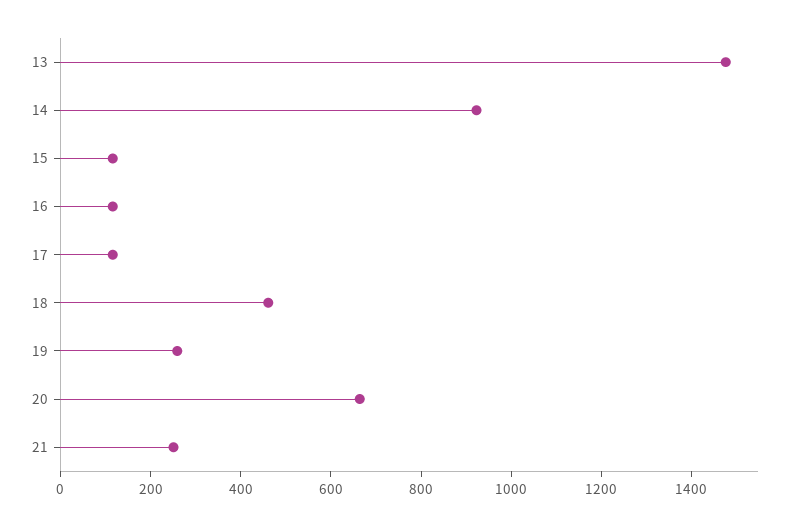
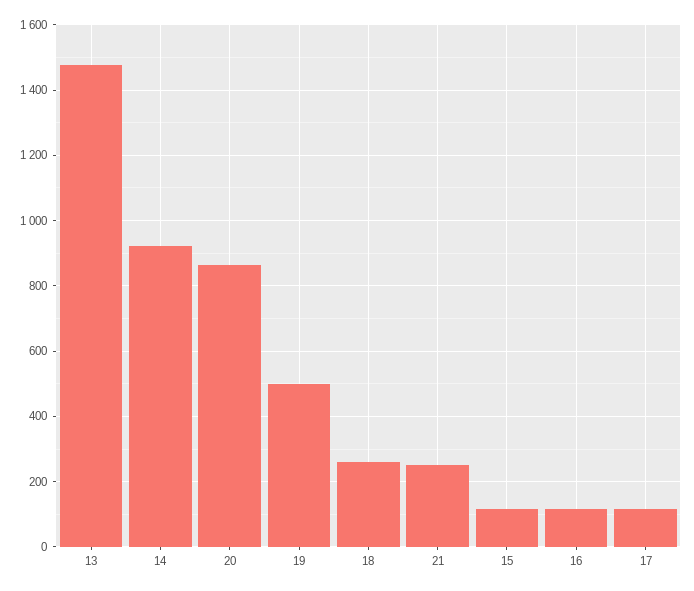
  {
    "13": 1480,
    "14": 920,
    "15": 120,
    "16": 120,
    "17": 120,
-   "18": 450,
+   "18": 260,
-   "19": 250,
+   "19": 500,
-   "20": 650,
+   "20": 860,
    "21": 260
  }

